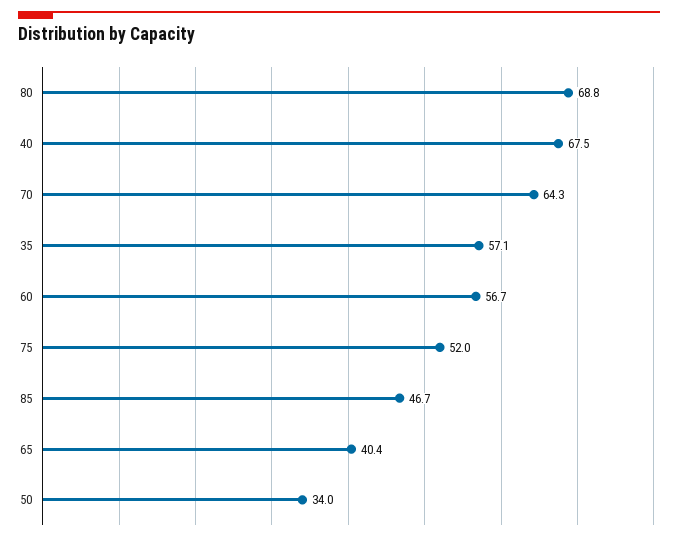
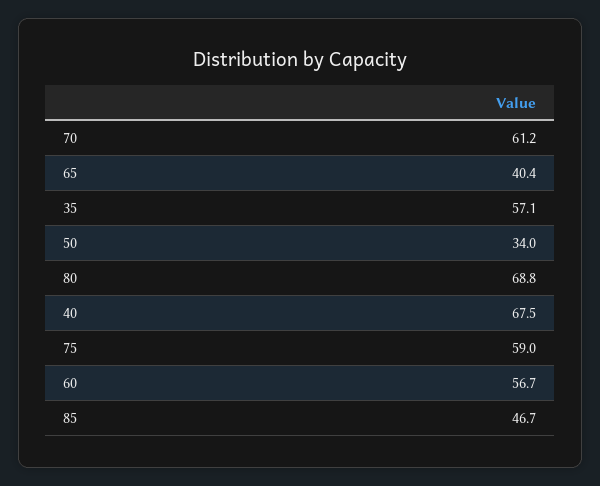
  {
    "80": 68.8,
    "40": 67.5,
-   "70": 64.3,
+   "70": 61.2,
    "35": 57.1,
    "60": 56.7,
-   "75": 52,
+   "75": 59,
    "85": 46.7,
    "65": 40.4,
    "50": 34
  }

